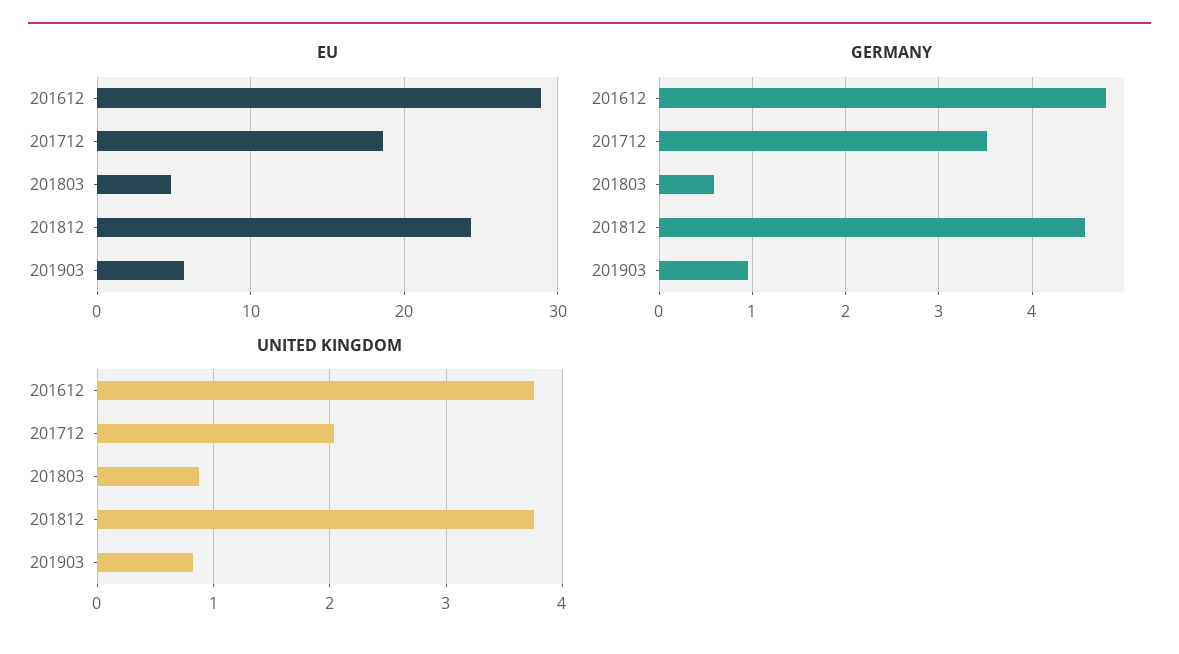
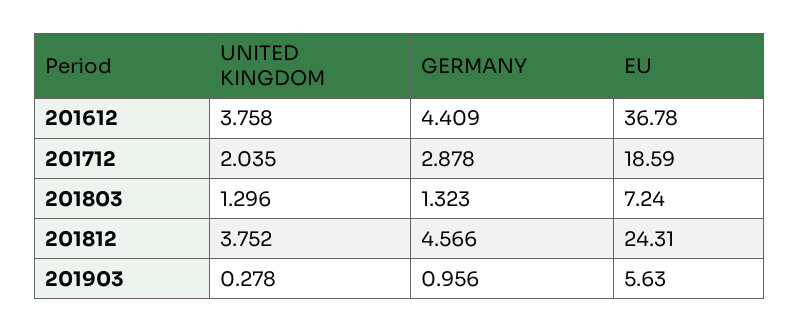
  {
    "EU": {
-     "201612": 29,
+     "201612": 36.78,
      "201712": 18.59,
-     "201803": 5,
+     "201803": 7.24,
      "201812": 24.31,
      "201903": 5.63
    },
    "GERMANY": {
-     "201612": 4.8,
+     "201612": 4.409,
-     "201712": 3.5,
+     "201712": 2.878,
-     "201803": 0.6,
+     "201803": 1.323,
      "201812": 4.566,
      "201903": 0.956
    },
    "UNITED KINGDOM": {
      "201612": 3.758,
      "201712": 2.035,
-     "201803": 0.9,
+     "201803": 1.296,
      "201812": 3.752,
-     "201903": 0.8
+     "201903": 0.278
    }
  }

